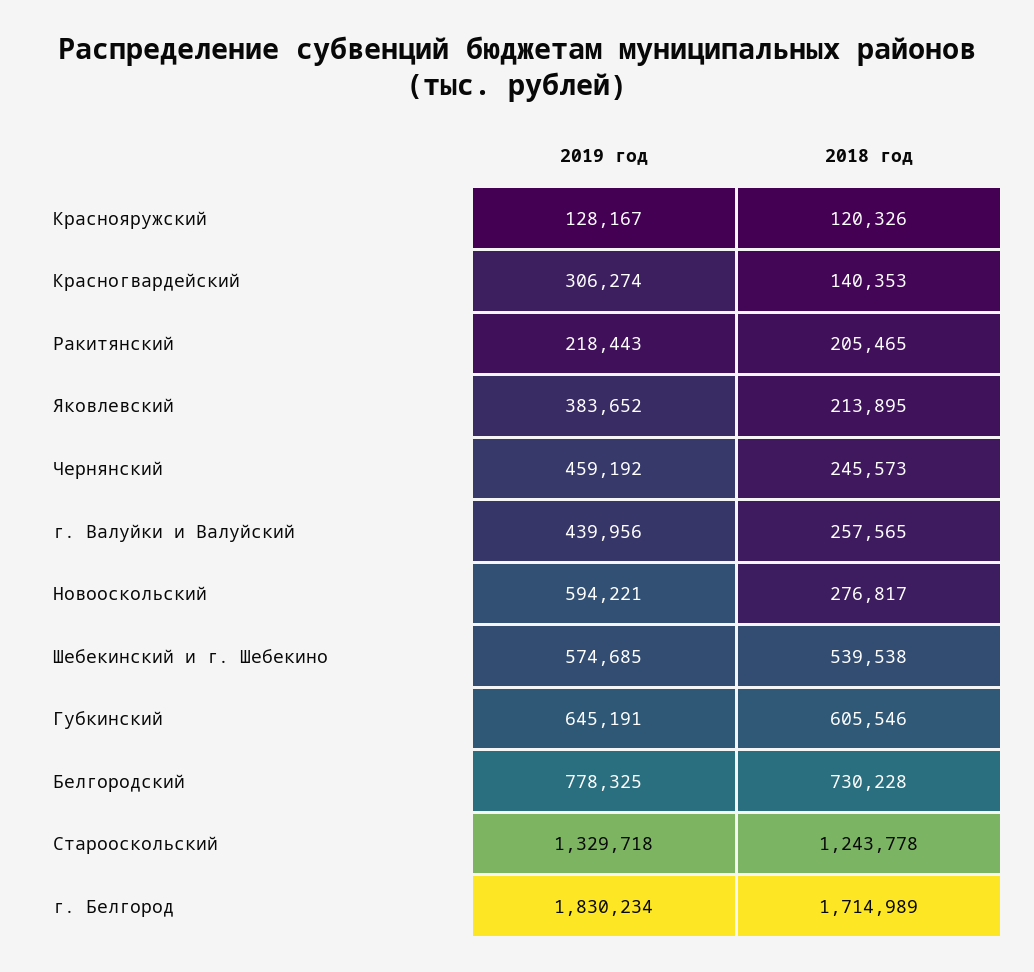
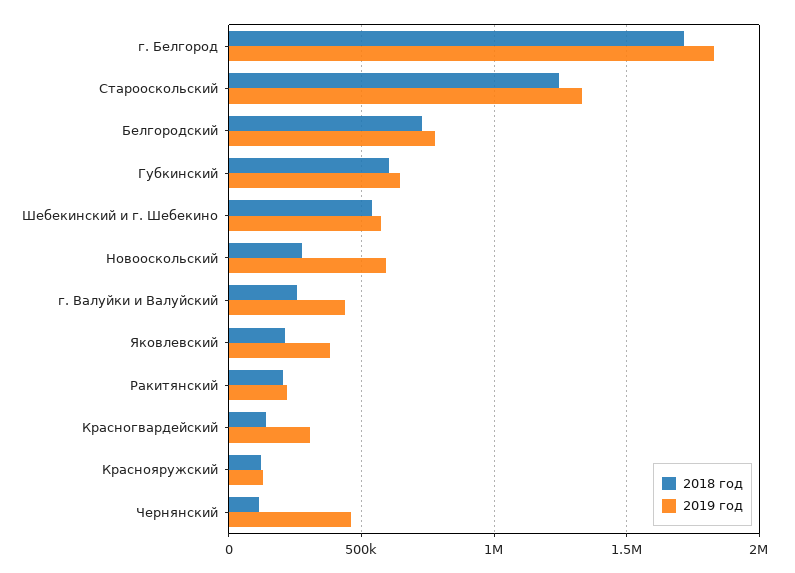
  {
    "2019 год": {
      "Краснояружский": 128167,
      "Красногвардейский": 306274,
      "Ракитянский": 218443,
      "Яковлевский": 383652,
      "Чернянский": 459192,
      "г. Валуйки и Валуйский": 439956,
      "Новооскольский": 594221,
      "Шебекинский и г. Шебекино": 574685,
      "Губкинский": 645191,
      "Белгородский": 778325,
      "Старооскольский": 1329718,
      "г. Белгород": 1830234
    },
    "2018 год": {
      "Краснояружский": 120326,
      "Красногвардейский": 140353,
      "Ракитянский": 205465,
      "Яковлевский": 213895,
-     "Чернянский": 245573,
+     "Чернянский": 100000,
      "г. Валуйки и Валуйский": 257565,
      "Новооскольский": 276817,
      "Шебекинский и г. Шебекино": 539538,
      "Губкинский": 605546,
      "Белгородский": 730228,
      "Старооскольский": 1243778,
      "г. Белгород": 1714989
    }
  }

